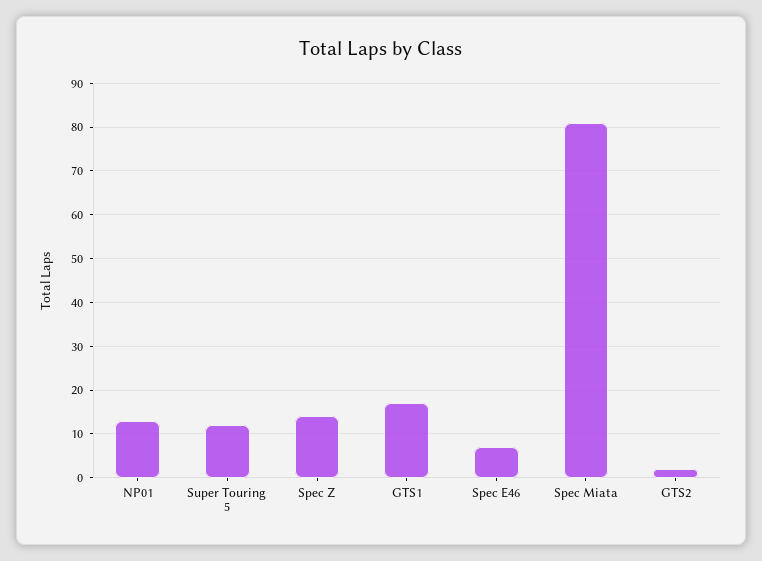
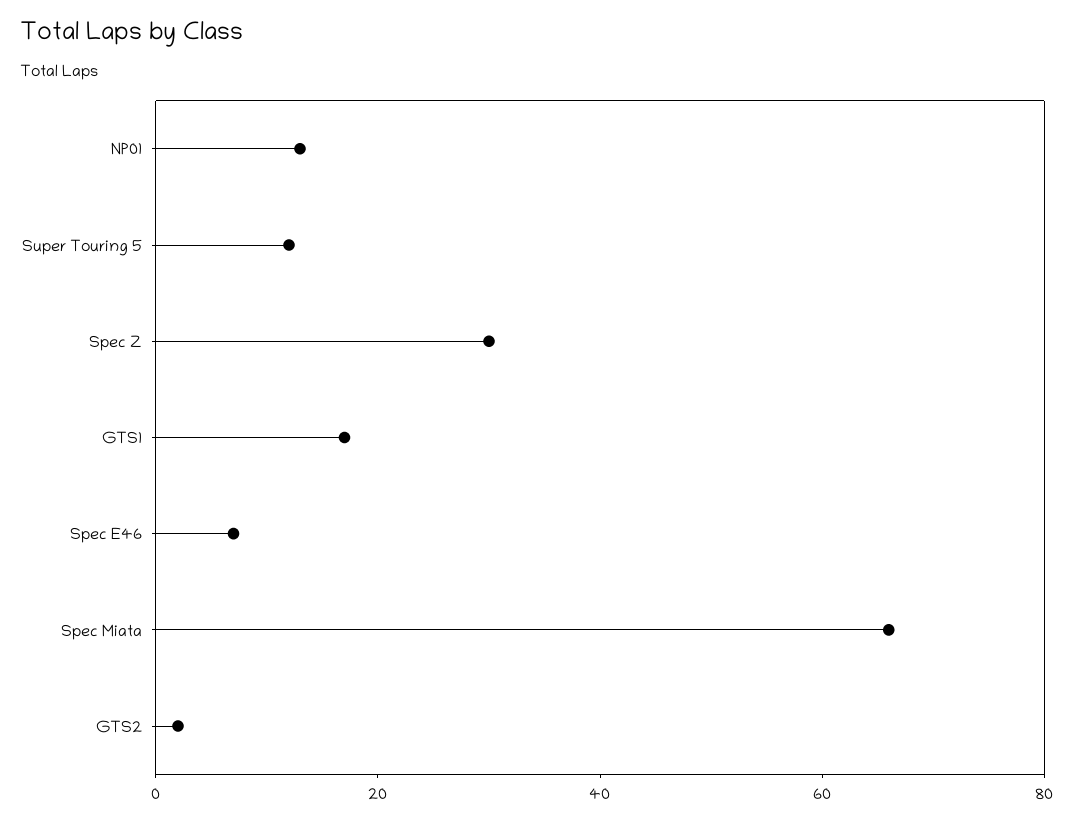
  {
    "NP01": 15,
    "Super Touring 5": 10,
-   "Spec Z": 15,
+   "Spec Z": 30,
    "GTS1": 15,
    "Spec E46": 5,
-   "Spec Miata": 80,
+   "Spec Miata": 65,
    "GTS2": 0
  }

